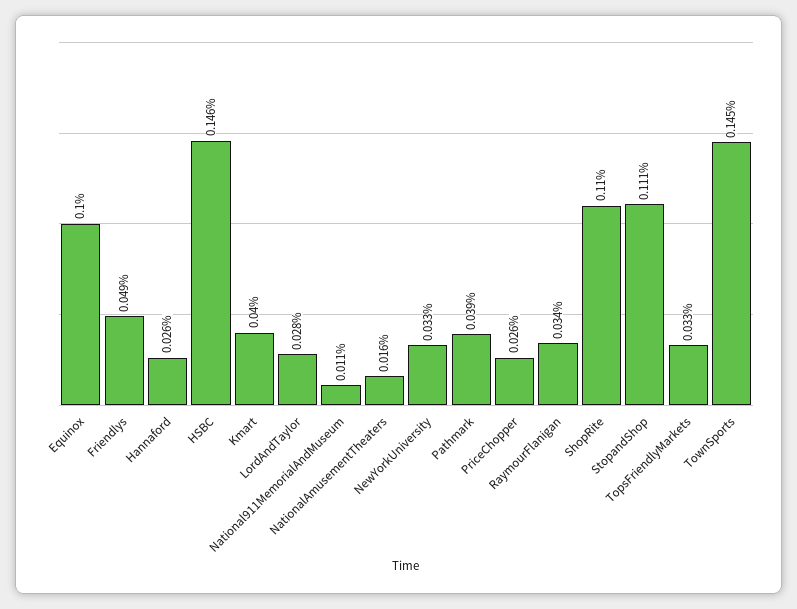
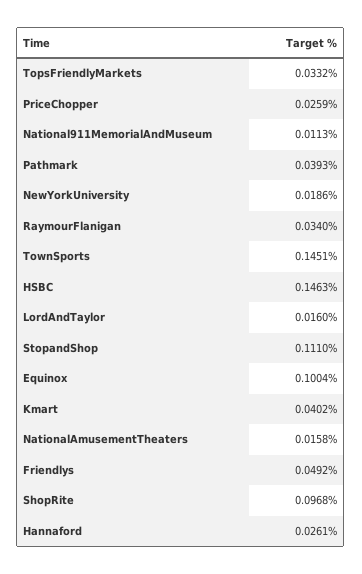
  {
    "Equinox": 0.1004,
    "Friendlys": 0.0492,
    "Hannaford": 0.0261,
    "HSBC": 0.1463,
    "Kmart": 0.0402,
-   "LordAndTaylor": 0.028,
+   "LordAndTaylor": 0.016,
    "National911MemorialAndMuseum": 0.0113,
    "NationalAmusementTheaters": 0.0158,
-   "NewYorkUniversity": 0.033,
+   "NewYorkUniversity": 0.0186,
    "Pathmark": 0.0393,
    "PriceChopper": 0.0259,
    "RaymourFlanigan": 0.034,
-   "ShopRite": 0.11,
+   "ShopRite": 0.0968,
    "StopandShop": 0.111,
    "TopsFriendlyMarkets": 0.0332,
    "TownSports": 0.1451
  }

